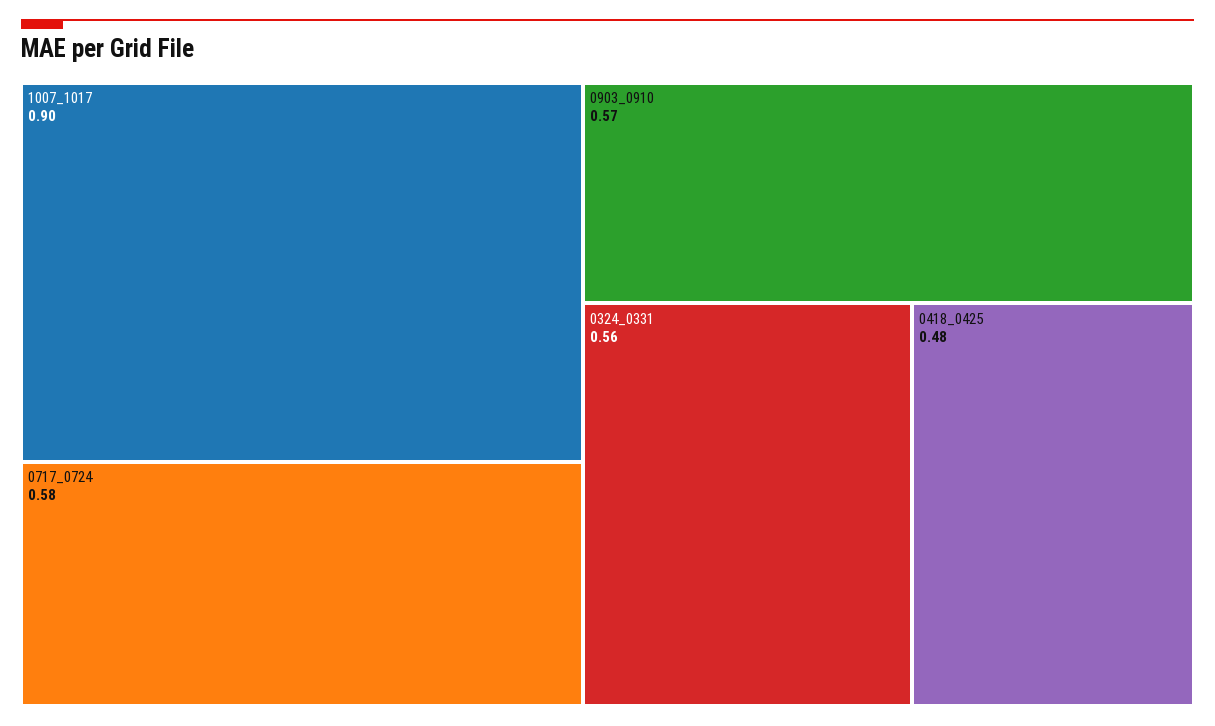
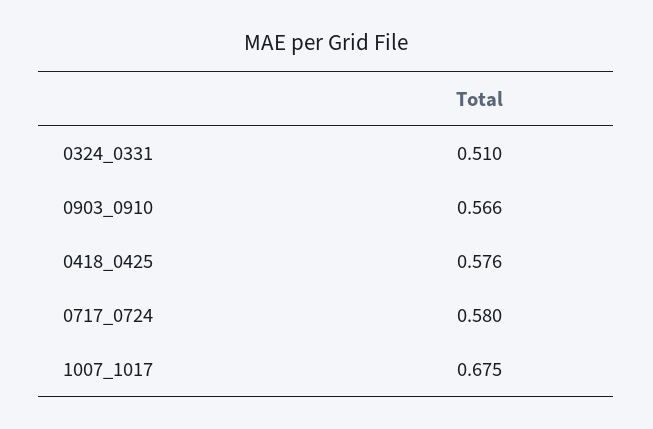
  {
-   "1007_1017": 0.9,
+   "1007_1017": 0.675,
    "0717_0724": 0.58,
    "0903_0910": 0.566,
-   "0324_0331": 0.56,
+   "0324_0331": 0.51,
-   "0418_0425": 0.48
+   "0418_0425": 0.576
  }

